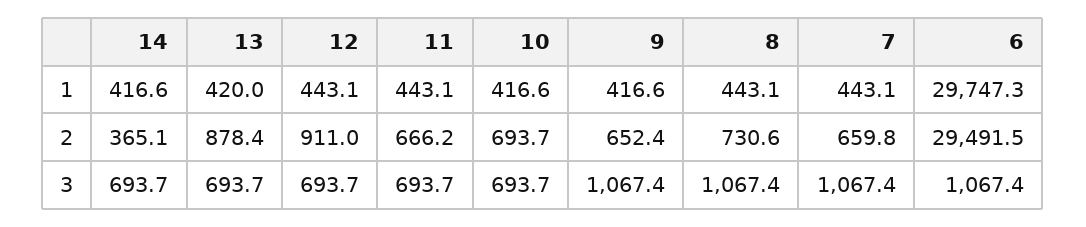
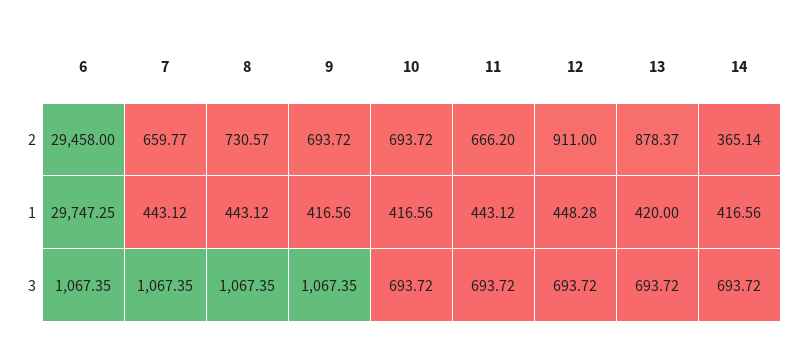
  {
    "14": {
      "1": 416.56,
      "2": 365.14,
      "3": 693.72
    },
    "13": {
      "1": 420,
      "2": 878.37,
      "3": 693.72
    },
    "12": {
-     "1": 443.1,
+     "1": 448.28,
      "2": 911,
      "3": 693.72
    },
    "11": {
      "1": 443.12,
      "2": 666.2,
      "3": 693.72
    },
    "10": {
      "1": 416.56,
      "2": 693.72,
      "3": 693.72
    },
    "9": {
      "1": 416.56,
-     "2": 652.4,
+     "2": 693.72,
      "3": 1067.35
    },
    "8": {
      "1": 443.12,
      "2": 730.57,
      "3": 1067.35
    },
    "7": {
      "1": 443.12,
      "2": 659.77,
      "3": 1067.35
    },
    "6": {
      "1": 29747.25,
-     "2": 29491.5,
+     "2": 29458,
      "3": 1067.35
    }
  }

